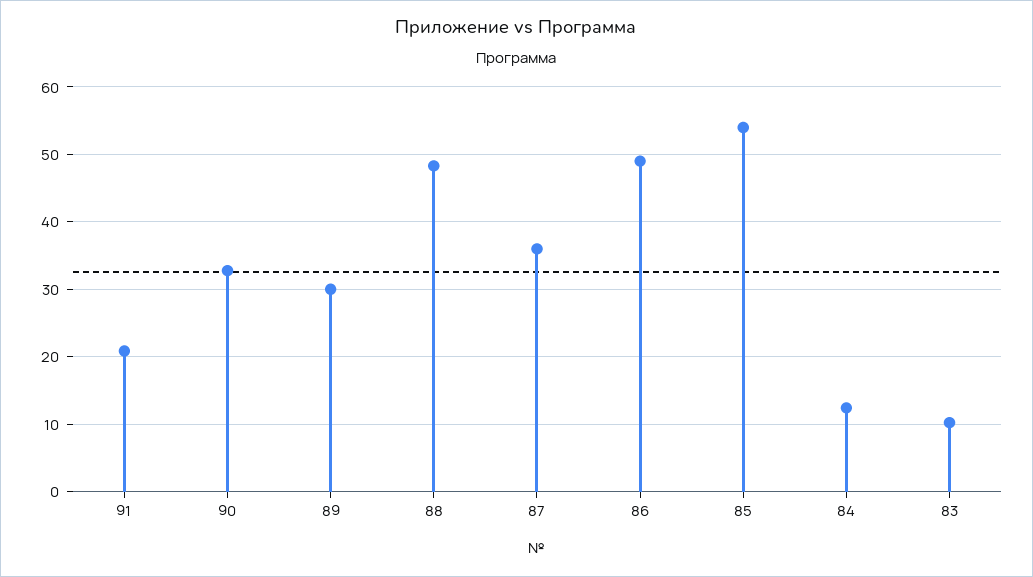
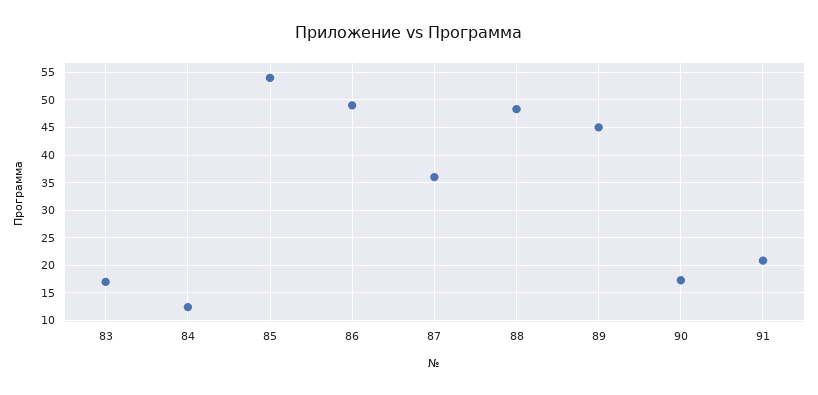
  {
    "91": 21,
-   "90": 33,
+   "90": 17.5,
-   "89": 30,
+   "89": 45,
    "88": 48,
    "87": 36,
    "86": 49,
    "85": 54,
    "84": 12,
-   "83": 10
+   "83": 17.5
  }

